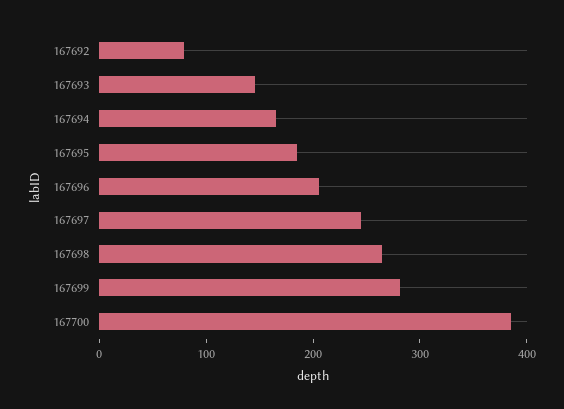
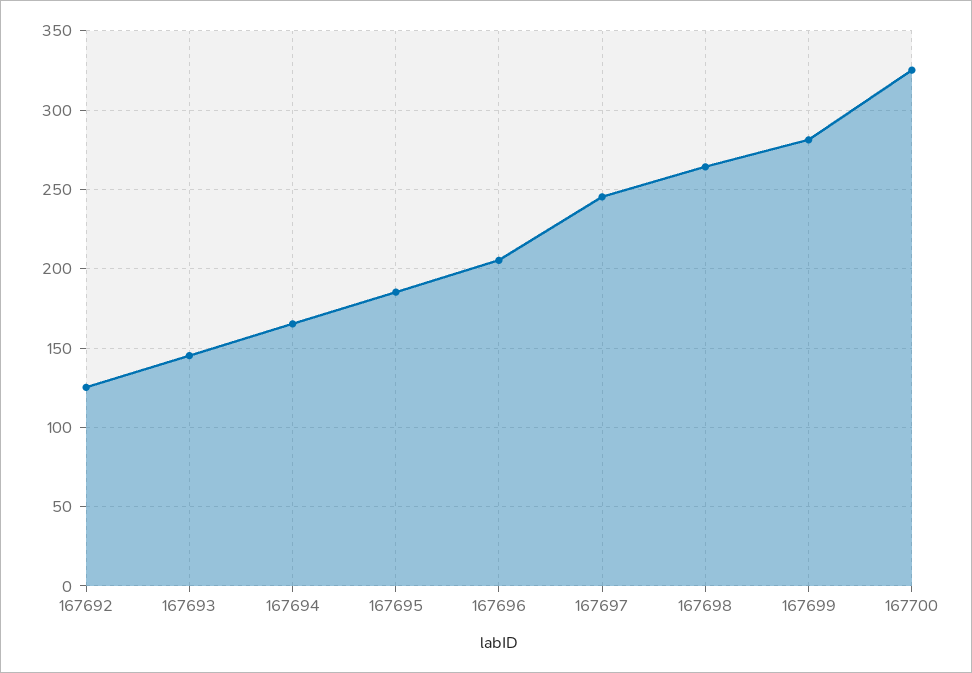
  {
-   "167692": 80,
+   "167692": 125,
    "167693": 145,
    "167694": 165,
    "167695": 185,
    "167696": 205,
    "167697": 245,
    "167698": 265,
    "167699": 280,
-   "167700": 380
+   "167700": 325
  }

